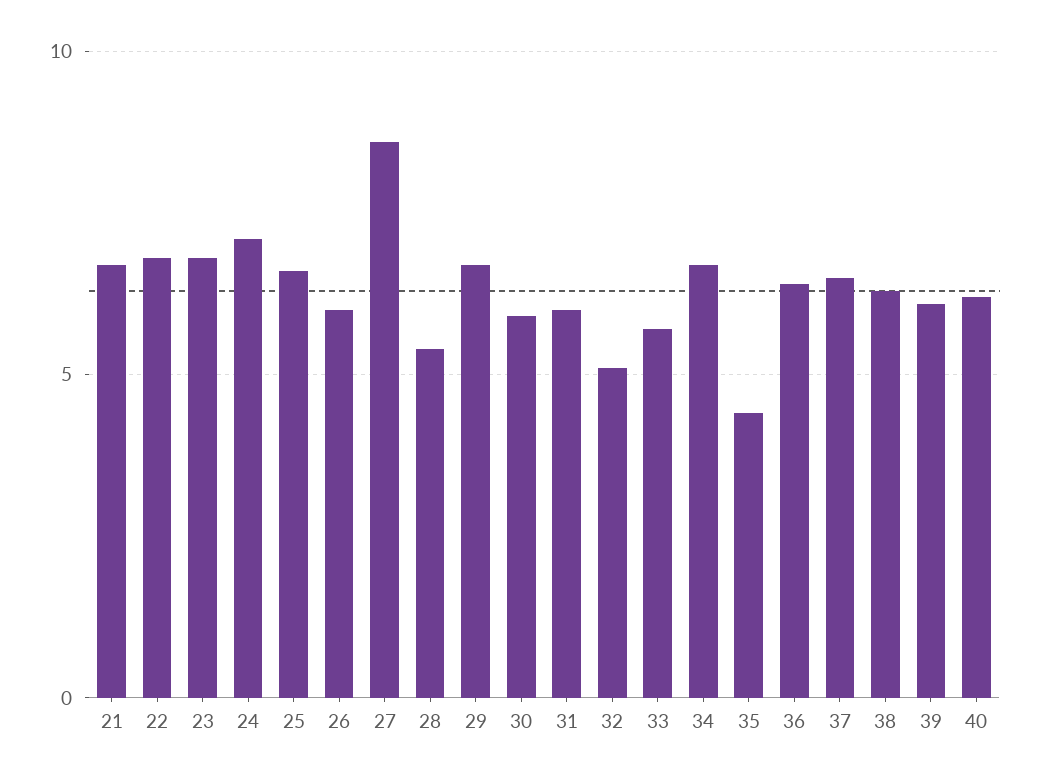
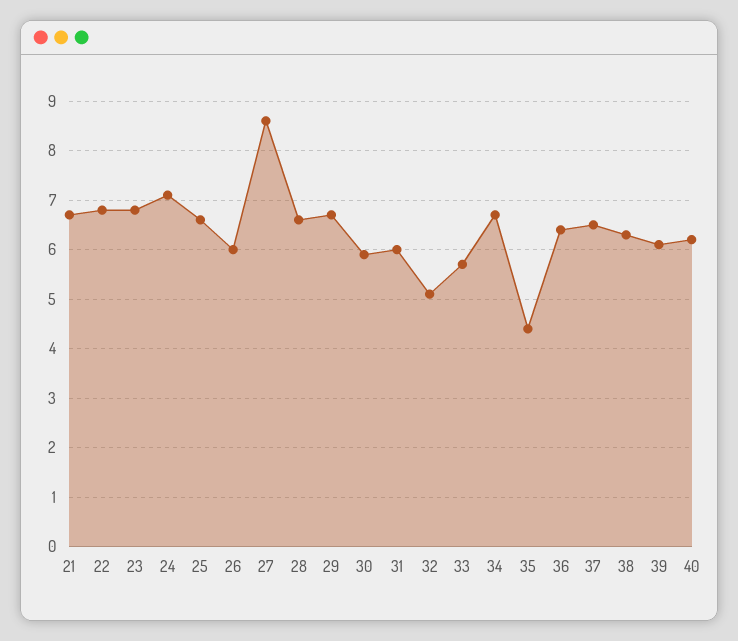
  {
    "21": 6.5,
    "22": 7,
    "23": 7,
    "24": 7,
    "25": 6.5,
    "26": 6,
    "27": 8.5,
-   "28": 5.5,
+   "28": 6.5,
    "29": 6.5,
    "30": 6,
    "31": 6,
    "32": 5,
    "33": 5.5,
    "34": 6.5,
    "35": 4.5,
    "36": 6.5,
    "37": 6.5,
    "38": 6.5,
    "39": 6,
    "40": 6
  }

